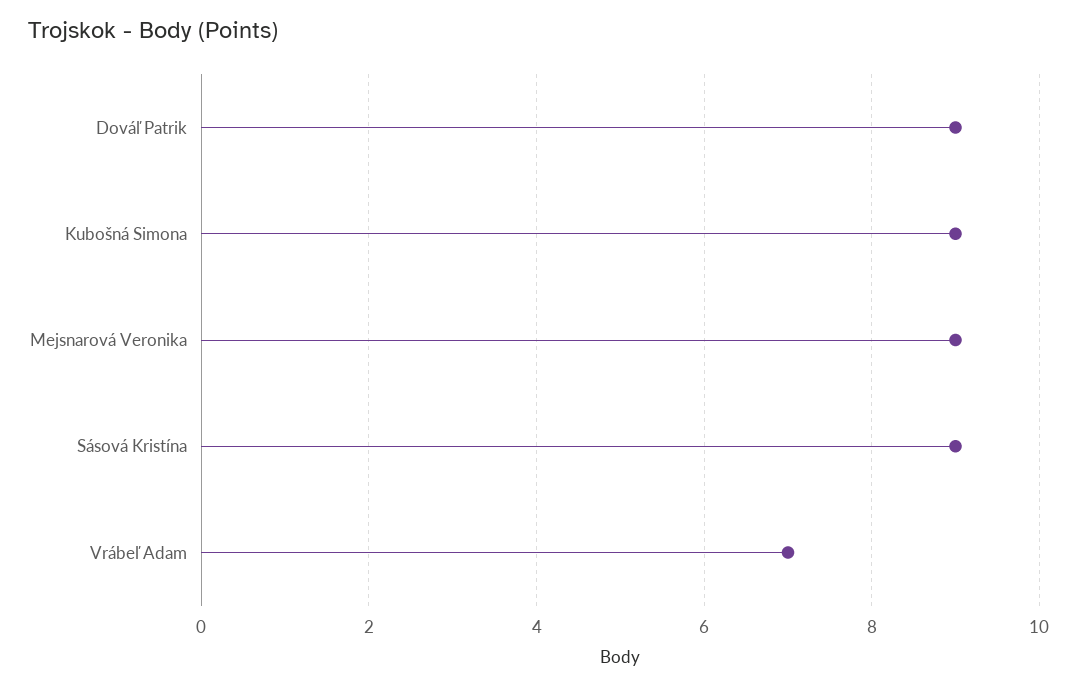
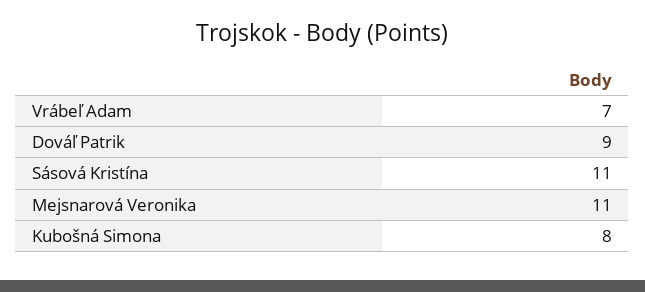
  {
    "Dováľ Patrik": 9,
-   "Kubošná Simona": 9,
+   "Kubošná Simona": 8,
-   "Mejsnarová Veronika": 9,
+   "Mejsnarová Veronika": 11,
-   "Sásová Kristína": 9,
+   "Sásová Kristína": 11,
    "Vrábeľ Adam": 7
  }

